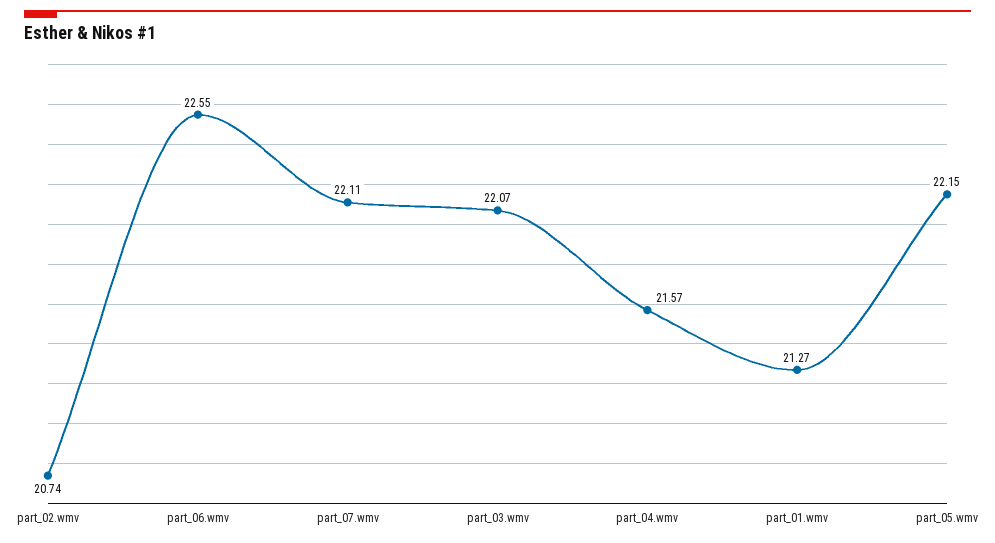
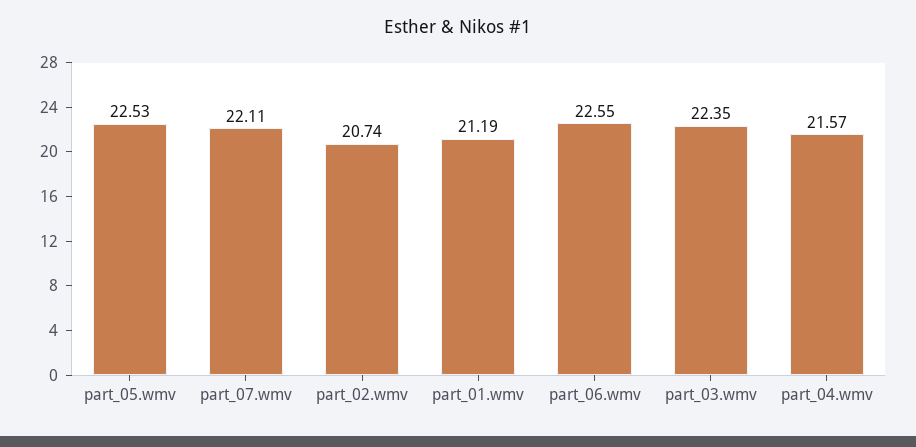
  {
    "part_02.wmv": 20.74,
    "part_06.wmv": 22.55,
    "part_07.wmv": 22.11,
-   "part_03.wmv": 22.07,
+   "part_03.wmv": 22.35,
    "part_04.wmv": 21.57,
-   "part_01.wmv": 21.27,
+   "part_01.wmv": 21.19,
-   "part_05.wmv": 22.15
+   "part_05.wmv": 22.53
  }

